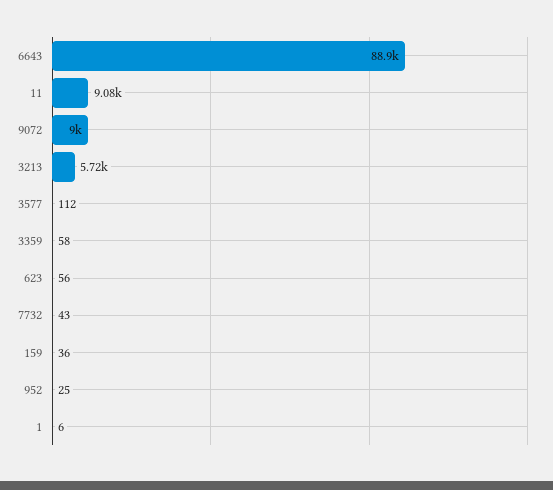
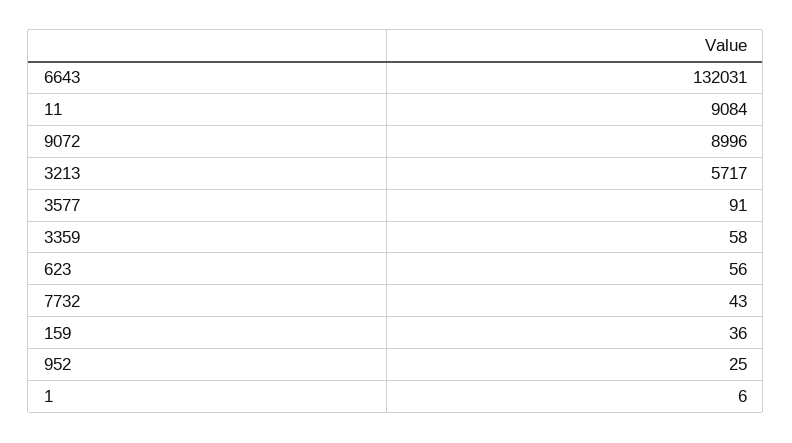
  {
-   "6643": 88900,
+   "6643": 132031,
    "11": 9084,
    "9072": 8996,
    "3213": 5717,
-   "3577": 112,
+   "3577": 91,
    "3359": 58,
    "623": 56,
    "7732": 43,
    "159": 36,
    "952": 25,
    "1": 6
  }

